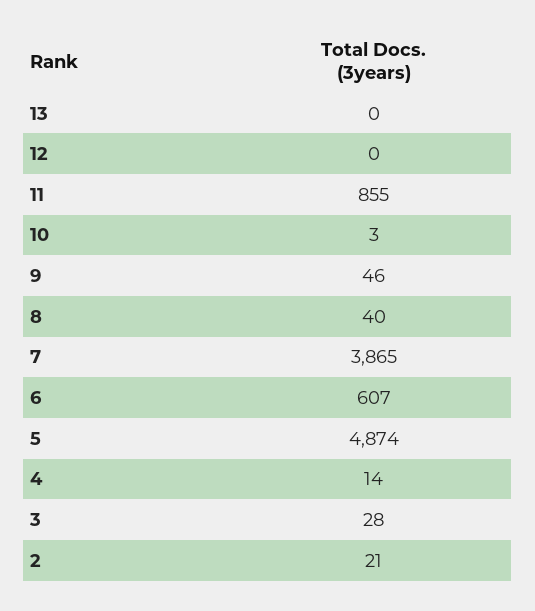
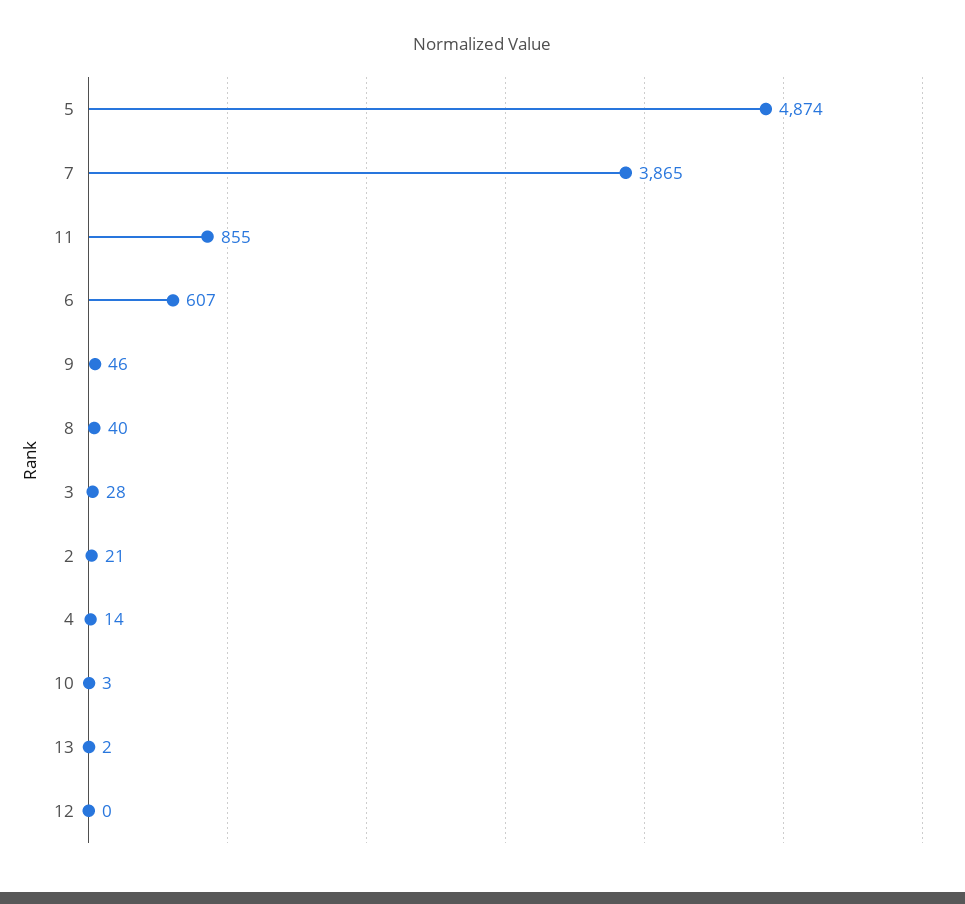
  {
-   "13": 0,
+   "13": 2,
    "12": 0,
    "11": 855,
    "10": 3,
    "9": 46,
    "8": 40,
    "7": 3865,
    "6": 607,
    "5": 4874,
    "4": 14,
    "3": 28,
    "2": 21
  }

